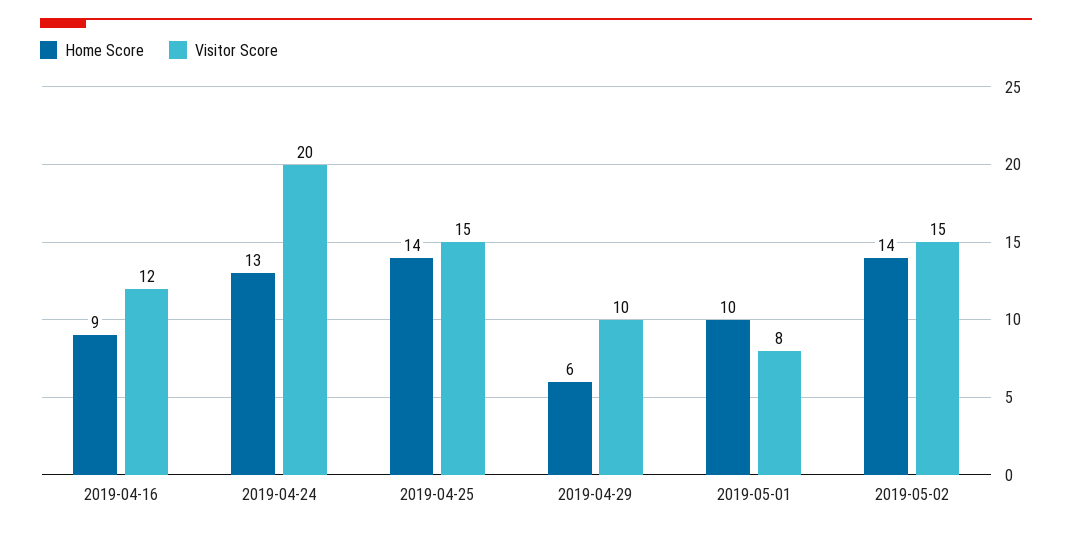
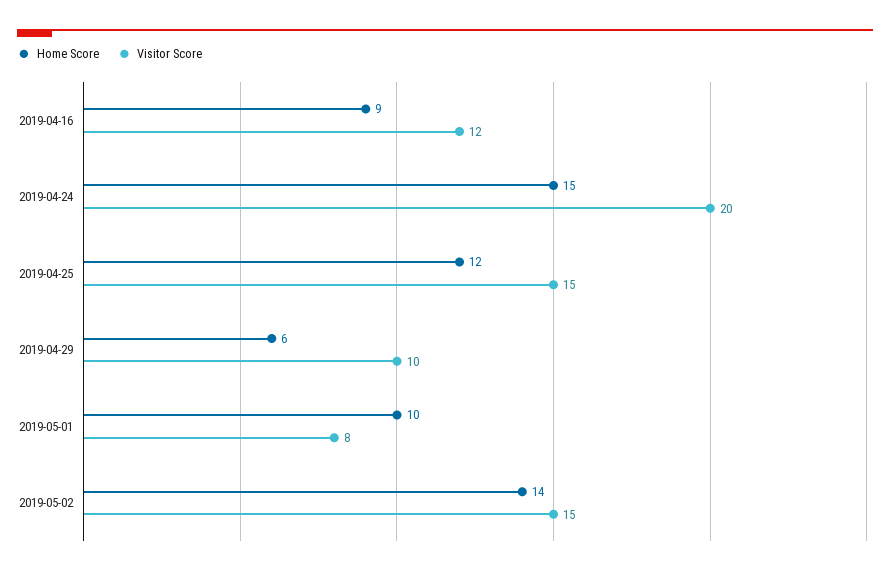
  {
    "Home Score": {
      "2019-04-16": 9,
-     "2019-04-24": 13,
+     "2019-04-24": 15,
-     "2019-04-25": 14,
+     "2019-04-25": 12,
      "2019-04-29": 6,
      "2019-05-01": 10,
      "2019-05-02": 14
    },
    "Visitor Score": {
      "2019-04-16": 12,
      "2019-04-24": 20,
      "2019-04-25": 15,
      "2019-04-29": 10,
      "2019-05-01": 8,
      "2019-05-02": 15
    }
  }

